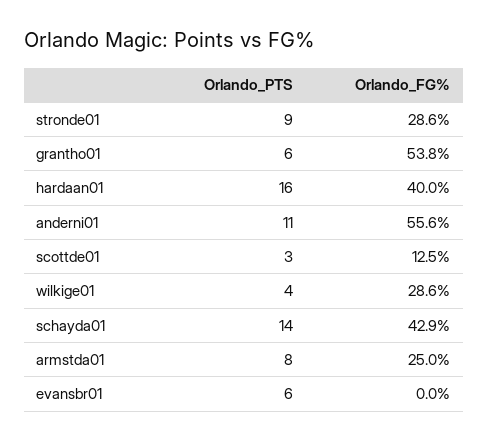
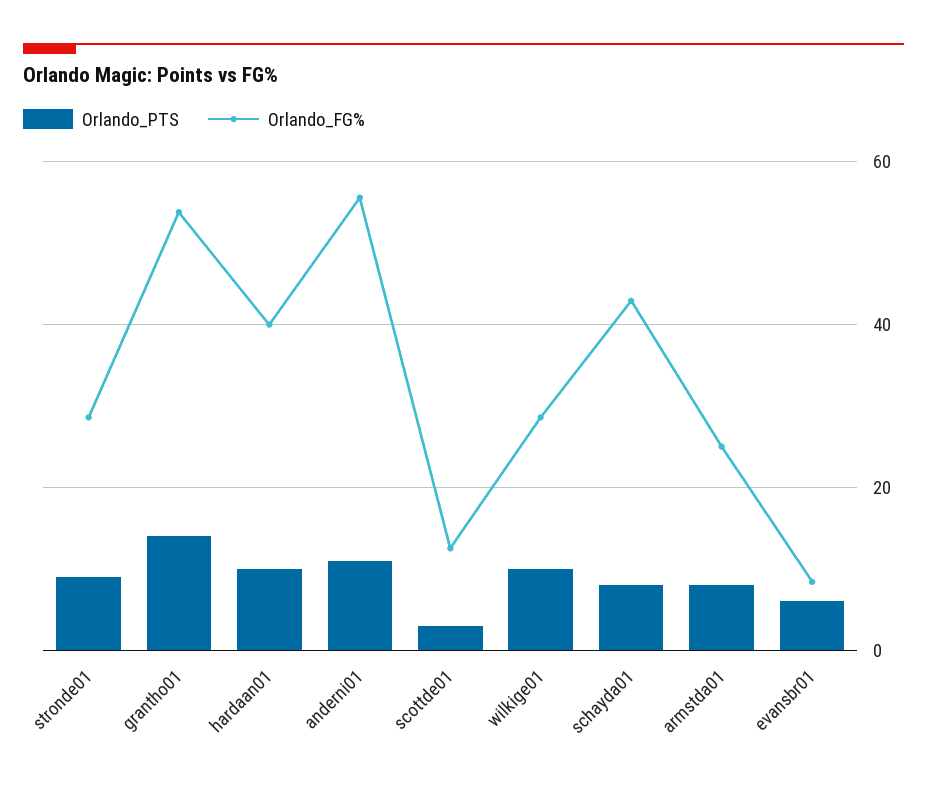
  {
    "Orlando_PTS": {
      "stronde01": 9,
-     "grantho01": 6,
+     "grantho01": 14,
-     "hardaan01": 16,
+     "hardaan01": 10,
      "anderni01": 11,
      "scottde01": 3,
-     "wilkige01": 4,
+     "wilkige01": 10,
-     "schayda01": 14,
+     "schayda01": 8,
      "armstda01": 8,
      "evansbr01": 6
    },
    "Orlando_FG%": {
      "stronde01": 28.6,
      "grantho01": 53.8,
      "hardaan01": 40,
      "anderni01": 55.6,
      "scottde01": 12.5,
      "wilkige01": 28.6,
      "schayda01": 42.9,
      "armstda01": 25,
-     "evansbr01": 0
+     "evansbr01": 8
    }
  }

